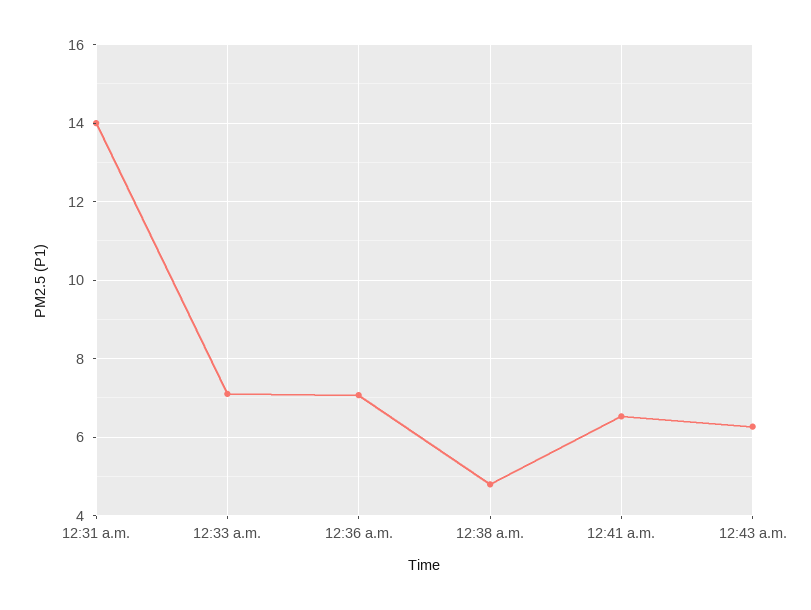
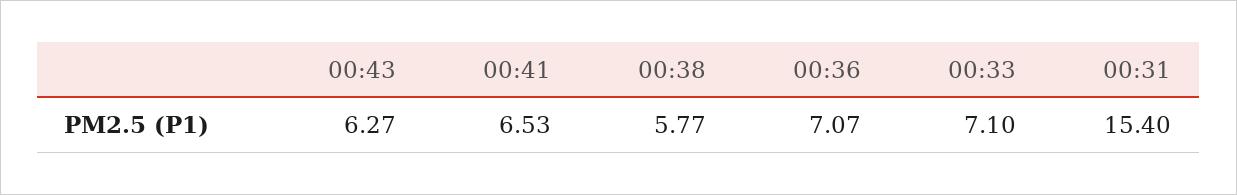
  {
-   "12:31 a.m.": 14,
+   "12:31 a.m.": 15.4,
    "12:33 a.m.": 7.1,
    "12:36 a.m.": 7.07,
-   "12:38 a.m.": 4.8,
+   "12:38 a.m.": 5.77,
    "12:41 a.m.": 6.53,
    "12:43 a.m.": 6.27
  }

